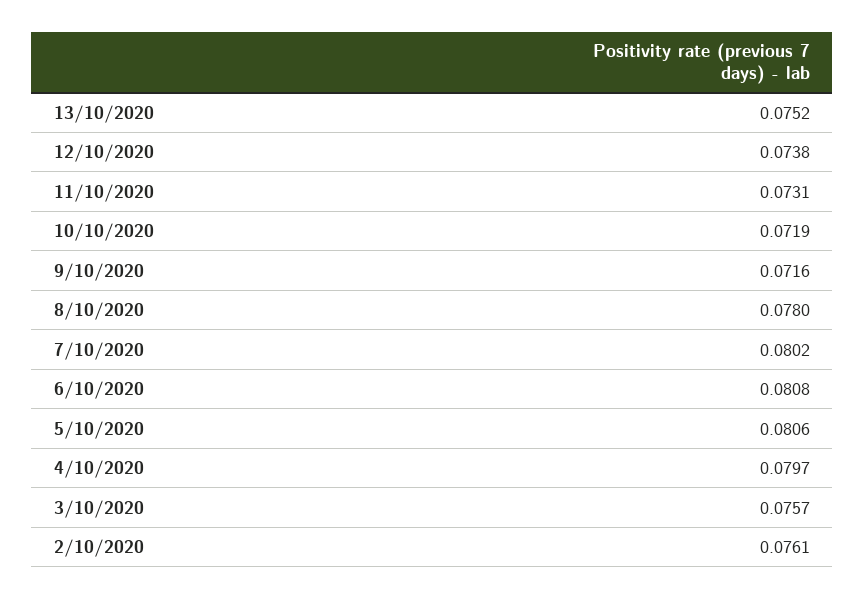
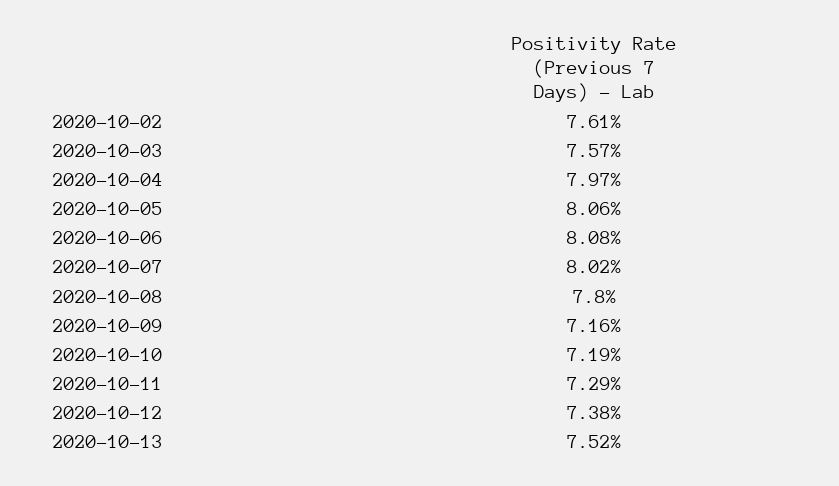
  {
    "13/10/2020": 0.0752,
    "12/10/2020": 0.0738,
-   "11/10/2020": 0.0731,
+   "11/10/2020": 0.0729,
    "10/10/2020": 0.0719,
    "9/10/2020": 0.0716,
    "8/10/2020": 0.078,
    "7/10/2020": 0.0802,
    "6/10/2020": 0.0808,
    "5/10/2020": 0.0806,
    "4/10/2020": 0.0797,
    "3/10/2020": 0.0757,
    "2/10/2020": 0.0761
  }

